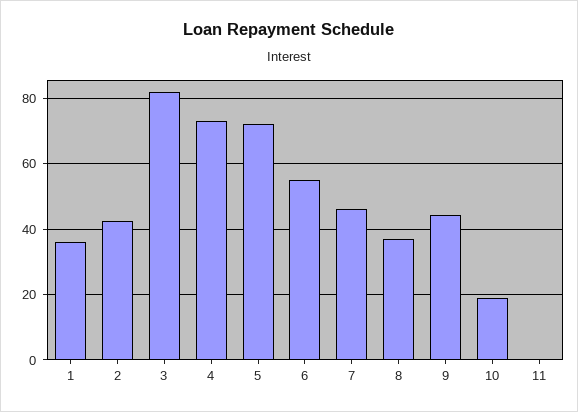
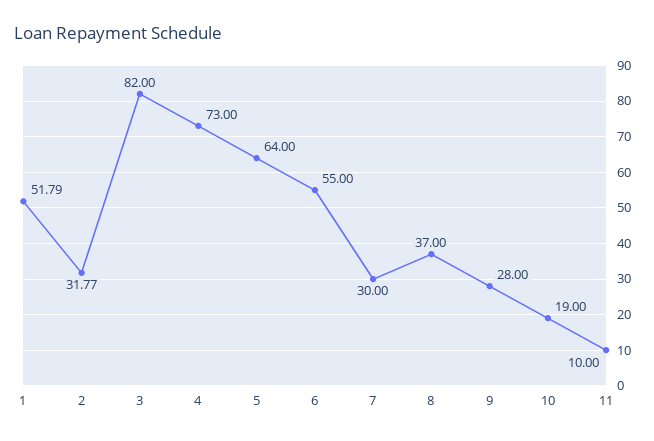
  {
-   "1": 36,
+   "1": 51.79,
-   "2": 42,
+   "2": 31.77,
    "3": 82,
    "4": 73,
-   "5": 72,
+   "5": 64,
    "6": 55,
-   "7": 46,
+   "7": 30,
    "8": 37,
-   "9": 44,
+   "9": 28,
    "10": 19,
-   "11": 0
+   "11": 10
  }

